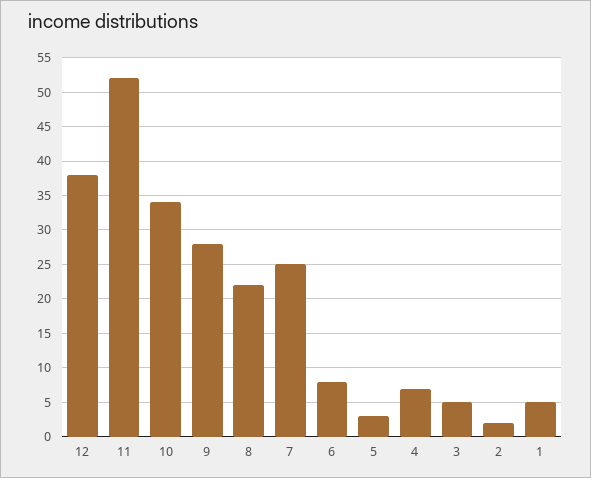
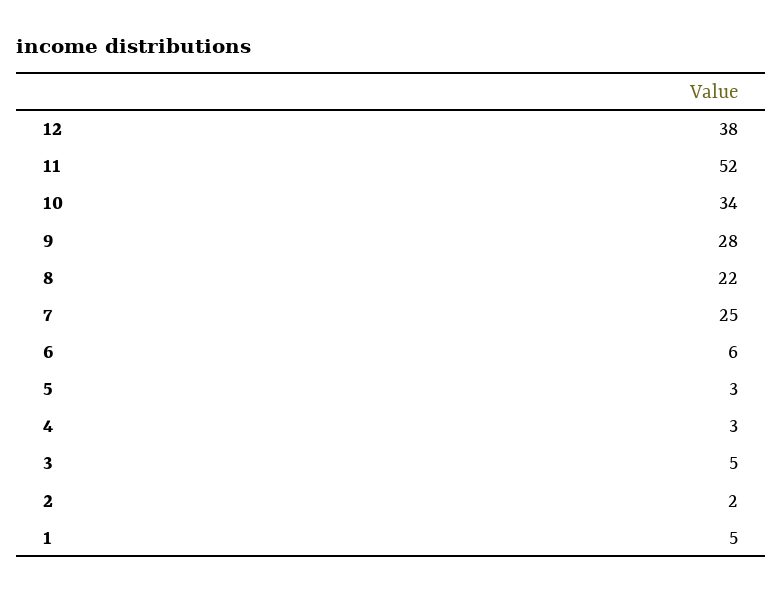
  {
    "12": 38,
    "11": 52,
    "10": 34,
    "9": 28,
    "8": 22,
    "7": 25,
-   "6": 8,
+   "6": 6,
    "5": 3,
-   "4": 7,
+   "4": 3,
    "3": 5,
    "2": 2,
    "1": 5
  }

